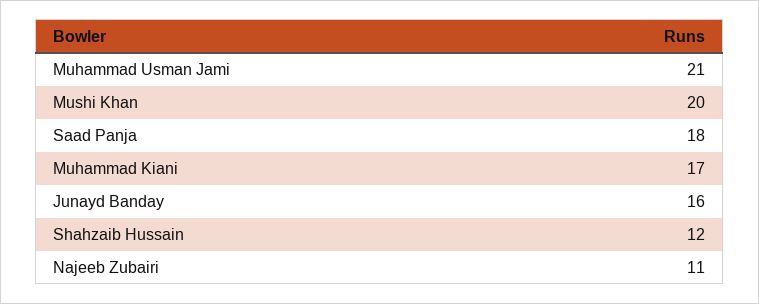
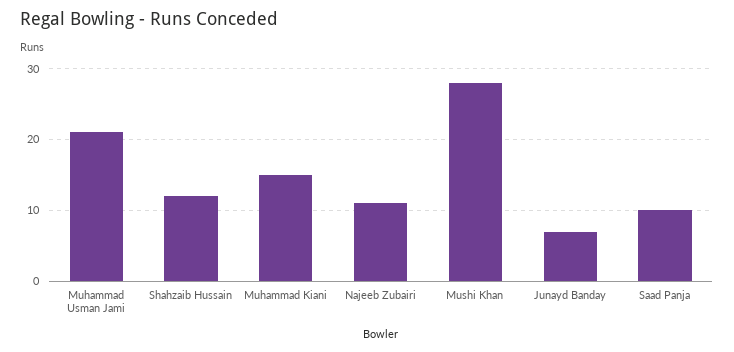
  {
    "Muhammad Usman Jami": 21,
-   "Mushi Khan": 20,
+   "Mushi Khan": 28,
-   "Saad Panja": 18,
+   "Saad Panja": 10,
-   "Muhammad Kiani": 17,
+   "Muhammad Kiani": 15,
-   "Junayd Banday": 16,
+   "Junayd Banday": 7,
    "Shahzaib Hussain": 12,
    "Najeeb Zubairi": 11
  }

